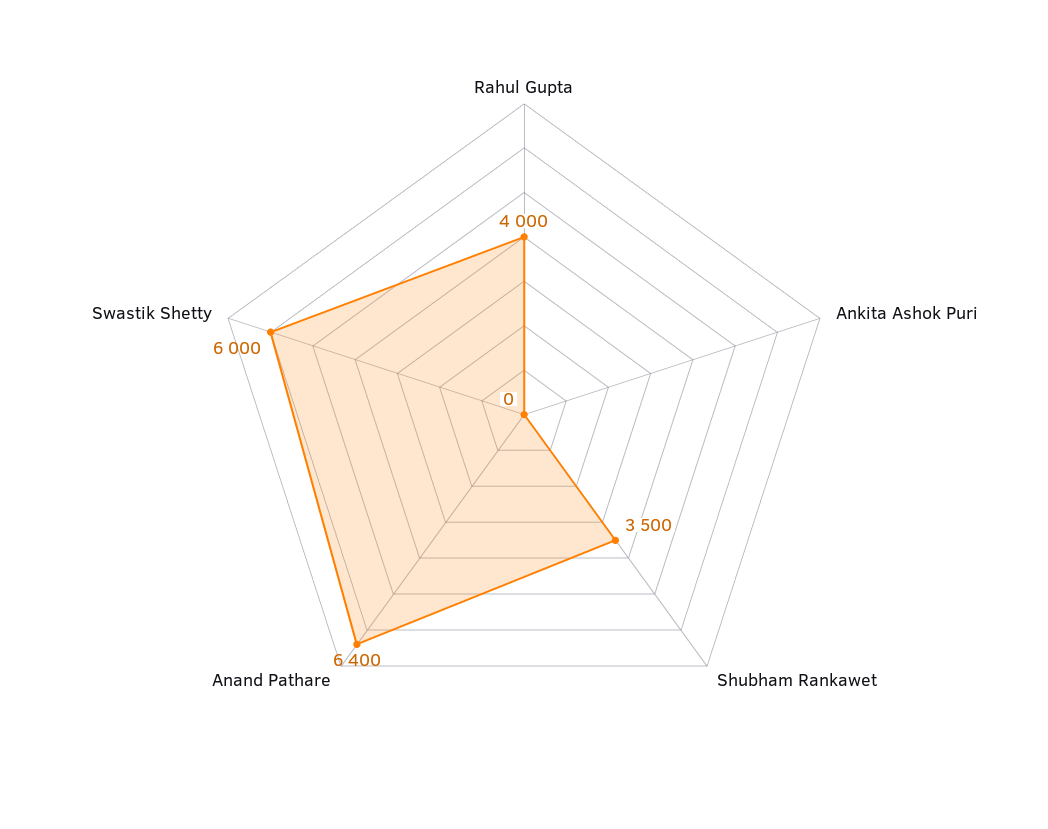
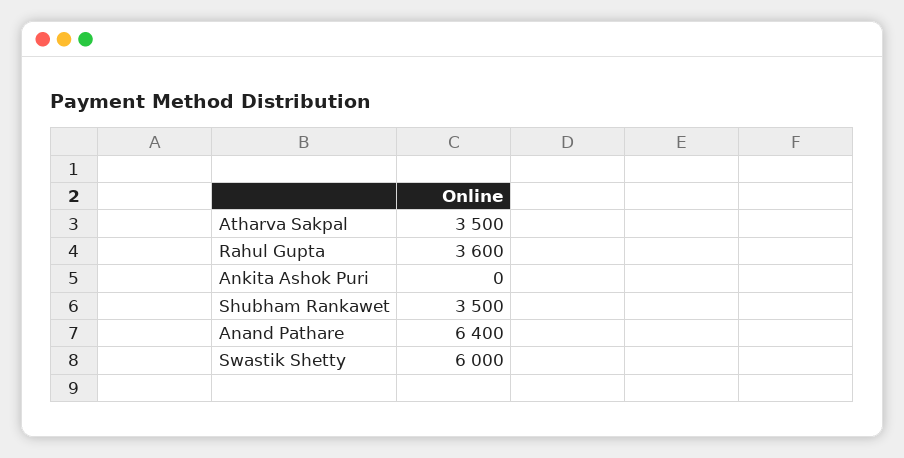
  {
-   "Rahul Gupta": 4000,
+   "Rahul Gupta": 3600,
    "Ankita Ashok Puri": 0,
    "Shubham Rankawet": 3500,
    "Anand Pathare": 6400,
-   "Swastik Shetty": 6000
+   "Swastik Shetty": 6000,
+   "Atharva Sakpal": 3500
  }

